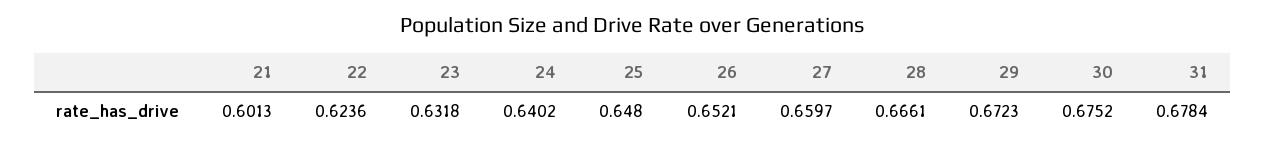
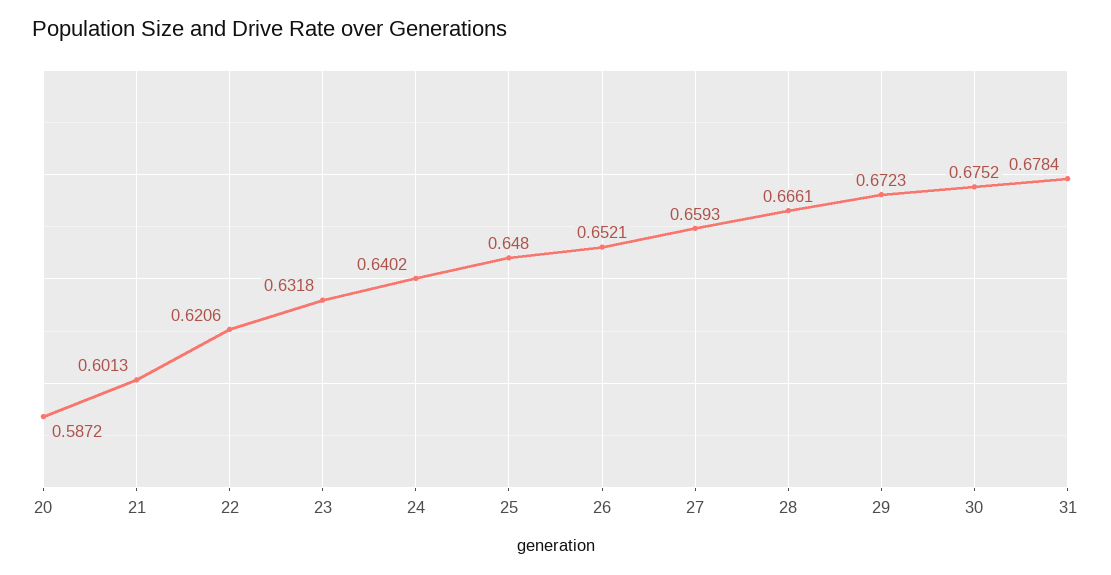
  {
    "21": 0.6013,
-   "22": 0.6236,
+   "22": 0.6206,
    "23": 0.6318,
    "24": 0.6402,
    "25": 0.648,
    "26": 0.6521,
-   "27": 0.6597,
+   "27": 0.6593,
    "28": 0.6661,
    "29": 0.6723,
    "30": 0.6752,
-   "31": 0.6784
+   "31": 0.6784,
+   "20": 0.5872
  }

